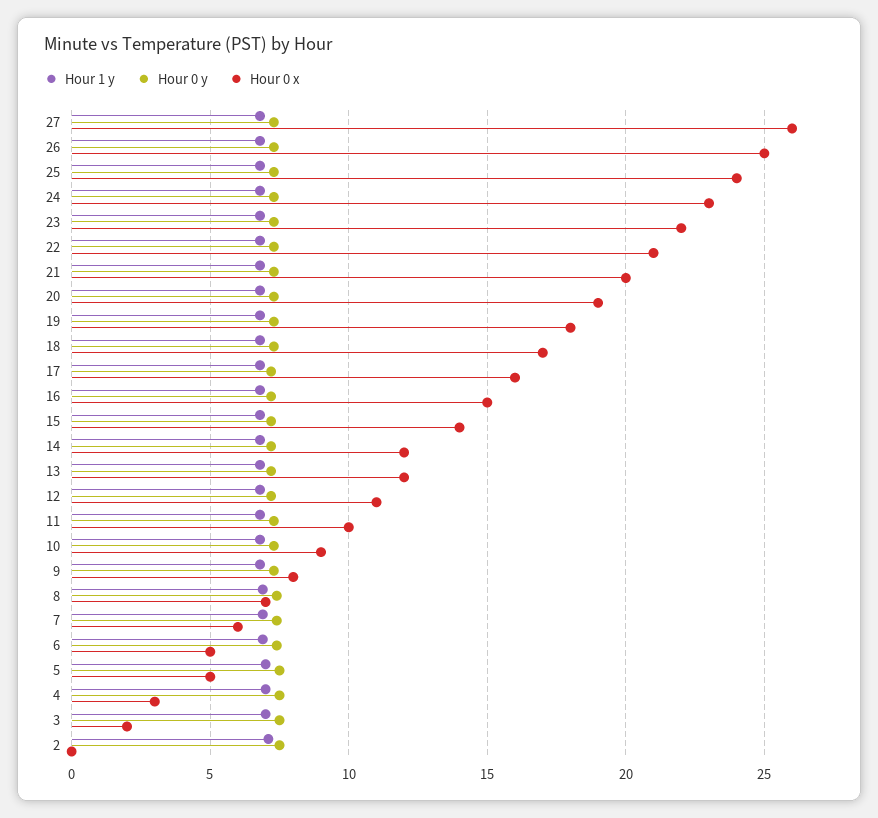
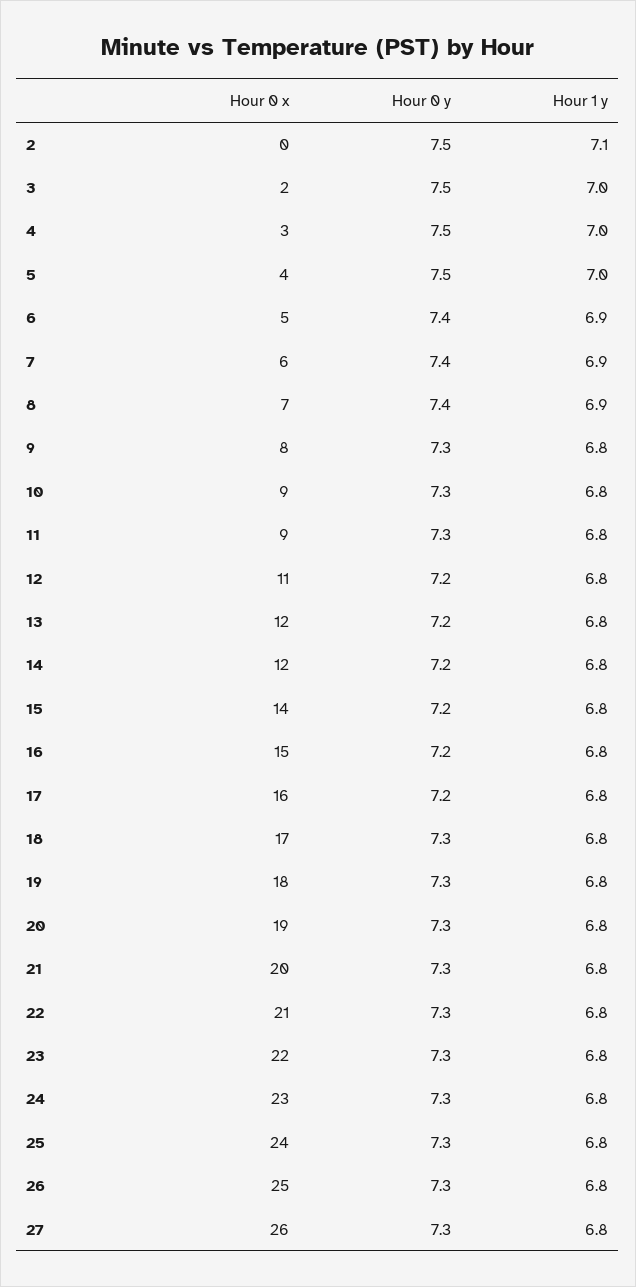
  {
    "Hour 1 y": {
      "27": 6.8,
      "26": 6.8,
      "25": 6.8,
      "24": 6.8,
      "23": 6.8,
      "22": 6.8,
      "21": 6.8,
      "20": 6.8,
      "19": 6.8,
      "18": 6.8,
      "17": 6.8,
      "16": 6.8,
      "15": 6.8,
      "14": 6.8,
      "13": 6.8,
      "12": 6.8,
      "11": 6.8,
      "10": 6.8,
      "9": 6.8,
      "8": 6.9,
      "7": 6.9,
      "6": 6.9,
      "5": 7,
      "4": 7,
      "3": 7,
      "2": 7.1
    },
    "Hour 0 y": {
      "27": 7.3,
      "26": 7.3,
      "25": 7.3,
      "24": 7.3,
      "23": 7.3,
      "22": 7.3,
      "21": 7.3,
      "20": 7.3,
      "19": 7.3,
      "18": 7.3,
      "17": 7.2,
      "16": 7.2,
      "15": 7.2,
      "14": 7.2,
      "13": 7.2,
      "12": 7.2,
      "11": 7.3,
      "10": 7.3,
      "9": 7.3,
      "8": 7.4,
      "7": 7.4,
      "6": 7.4,
      "5": 7.5,
      "4": 7.5,
      "3": 7.5,
      "2": 7.5
    },
    "Hour 0 x": {
      "27": 26,
      "26": 25,
      "25": 24,
      "24": 23,
      "23": 22,
      "22": 21,
      "21": 20,
      "20": 19,
      "19": 18,
      "18": 17,
      "17": 16,
      "16": 15,
      "15": 14,
      "14": 12,
      "13": 12,
      "12": 11,
-     "11": 10,
+     "11": 9,
      "10": 9,
      "9": 8,
      "8": 7,
      "7": 6,
      "6": 5,
-     "5": 5,
+     "5": 4,
      "4": 3,
      "3": 2,
      "2": 0
    }
  }

